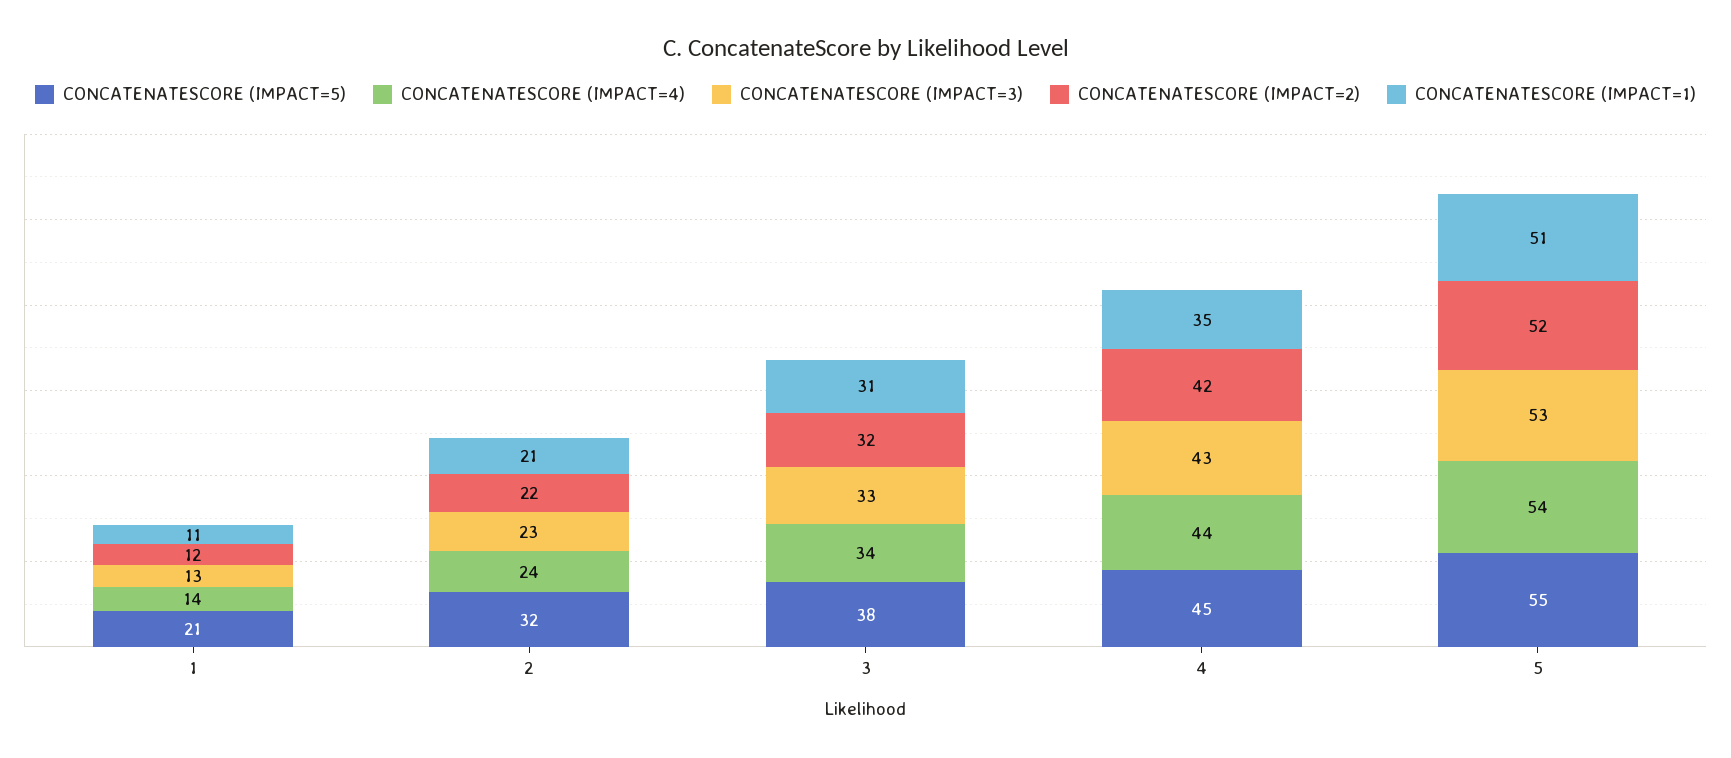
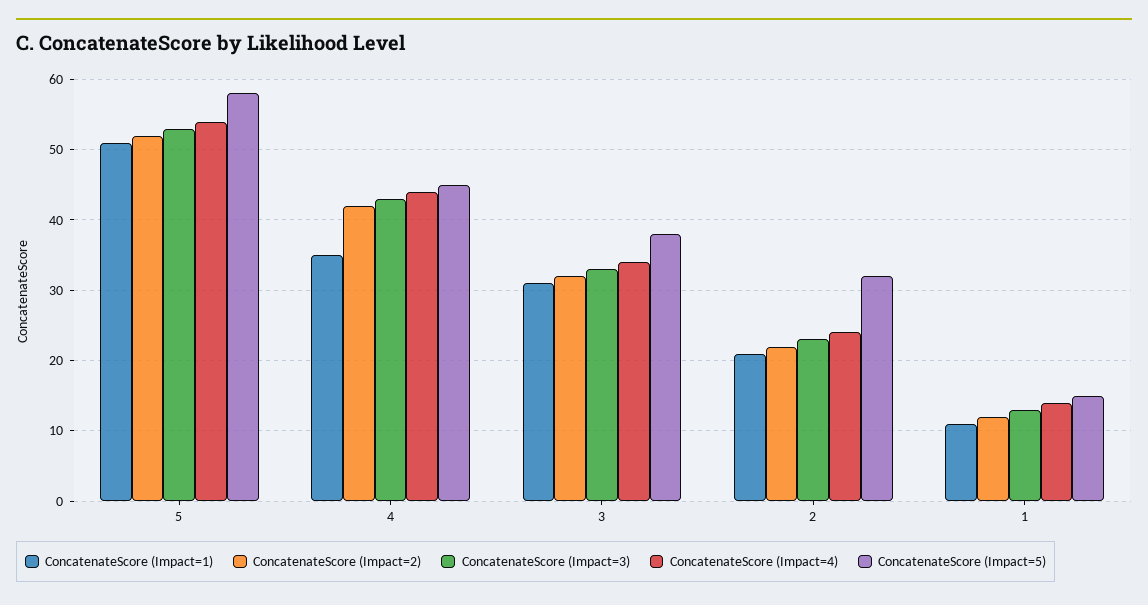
  {
    "CONCATENATESCORE (IMPACT=5)": {
-     "1": 21,
+     "1": 15,
      "2": 32,
      "3": 38,
      "4": 45,
-     "5": 55
+     "5": 58
    },
    "CONCATENATESCORE (IMPACT=4)": {
      "1": 14,
      "2": 24,
      "3": 34,
      "4": 44,
      "5": 54
    },
    "CONCATENATESCORE (IMPACT=3)": {
      "1": 13,
      "2": 23,
      "3": 33,
      "4": 43,
      "5": 53
    },
    "CONCATENATESCORE (IMPACT=2)": {
      "1": 12,
      "2": 22,
      "3": 32,
      "4": 42,
      "5": 52
    },
    "CONCATENATESCORE (IMPACT=1)": {
      "1": 11,
      "2": 21,
      "3": 31,
      "4": 35,
      "5": 51
    }
  }

